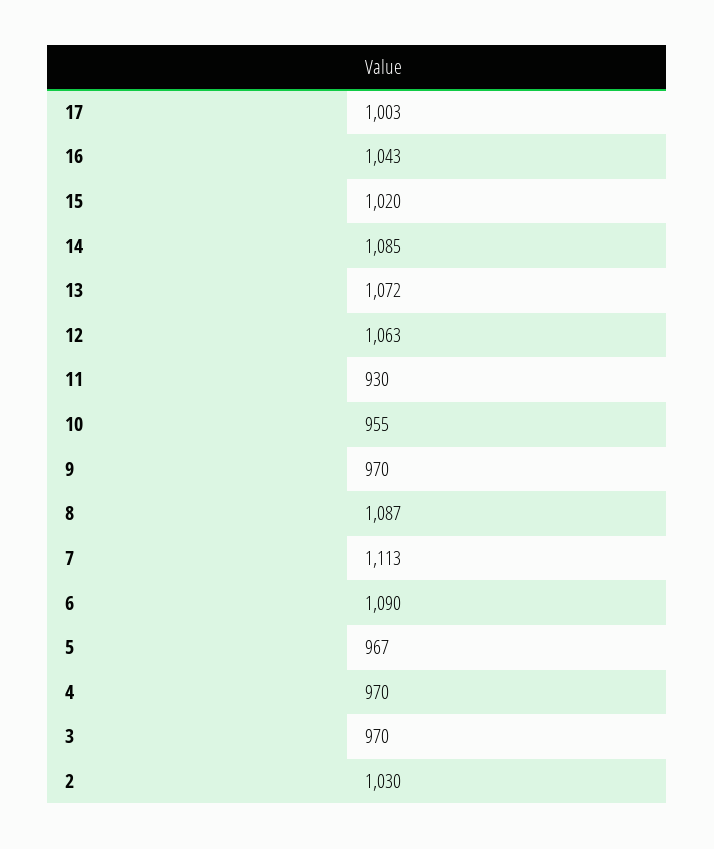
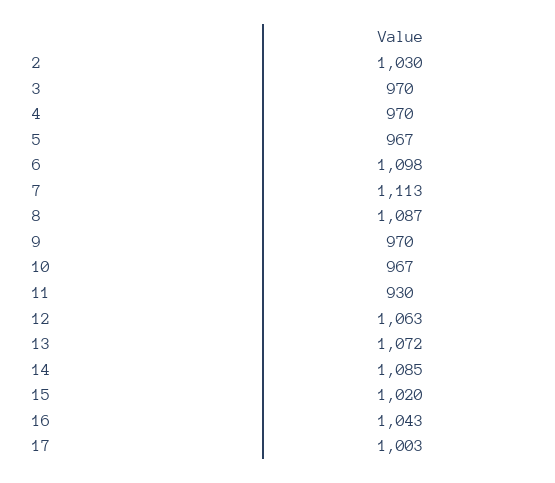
  {
    "17": 1003,
    "16": 1043,
    "15": 1020,
    "14": 1085,
    "13": 1072,
    "12": 1063,
    "11": 930,
-   "10": 955,
+   "10": 967,
    "9": 970,
    "8": 1087,
    "7": 1113,
-   "6": 1090,
+   "6": 1098,
    "5": 967,
    "4": 970,
    "3": 970,
    "2": 1030
  }

